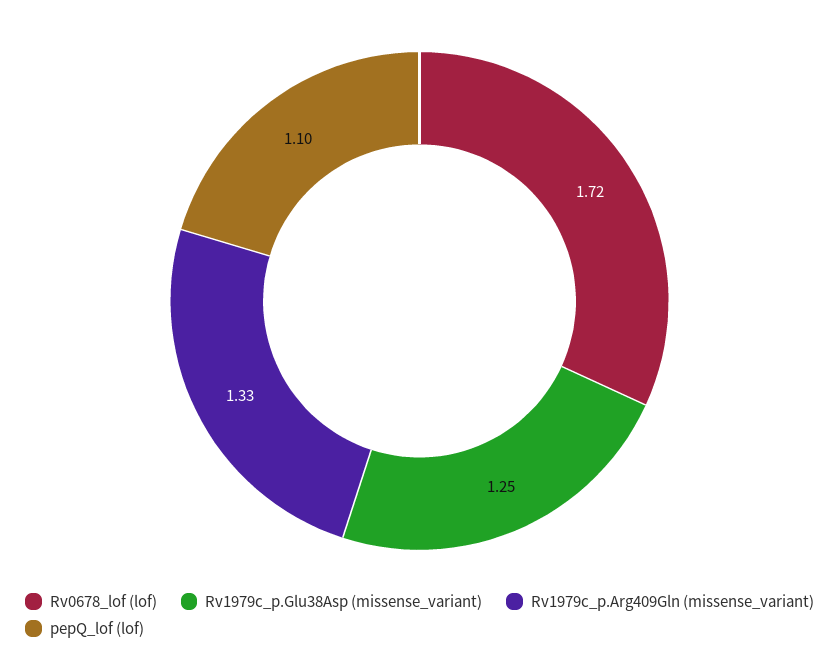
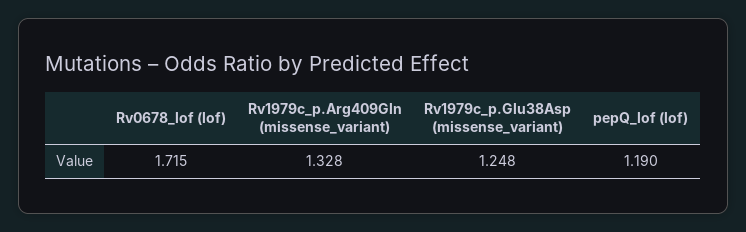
  {
    "Rv0678_lof (lof)": 1.715,
    "Rv1979c_p.Glu38Asp (missense_variant)": 1.248,
    "Rv1979c_p.Arg409Gln (missense_variant)": 1.328,
-   "pepQ_lof (lof)": 1.1
+   "pepQ_lof (lof)": 1.19
  }

